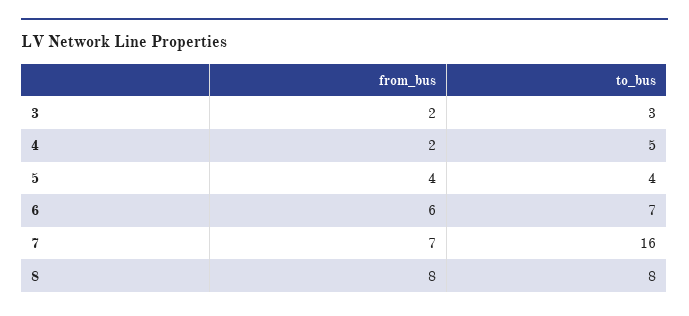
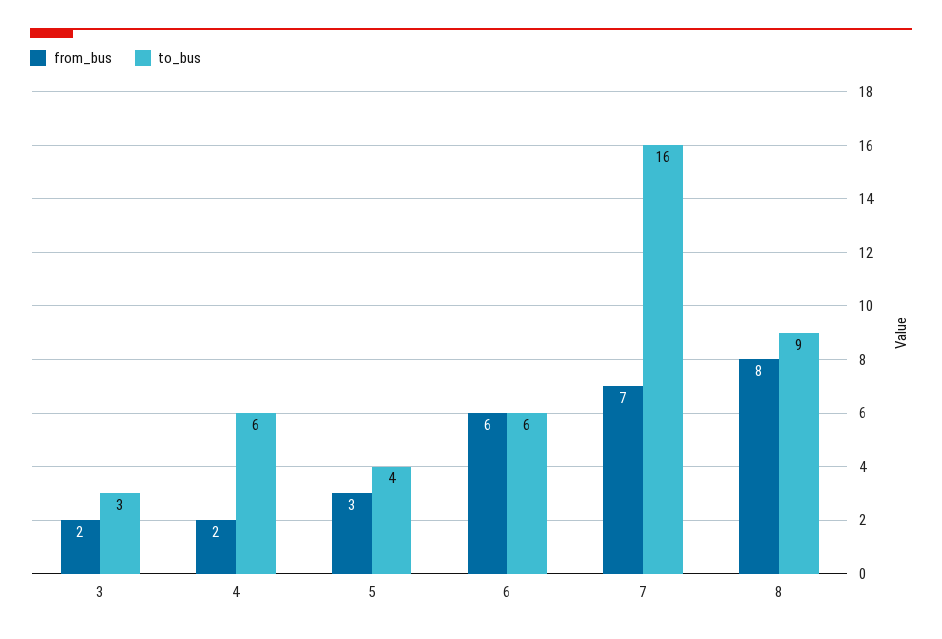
  {
    "from_bus": {
      "3": 2,
      "4": 2,
-     "5": 4,
+     "5": 3,
      "6": 6,
      "7": 7,
      "8": 8
    },
    "to_bus": {
      "3": 3,
-     "4": 5,
+     "4": 6,
      "5": 4,
-     "6": 7,
+     "6": 6,
      "7": 16,
-     "8": 8
+     "8": 9
    }
  }

